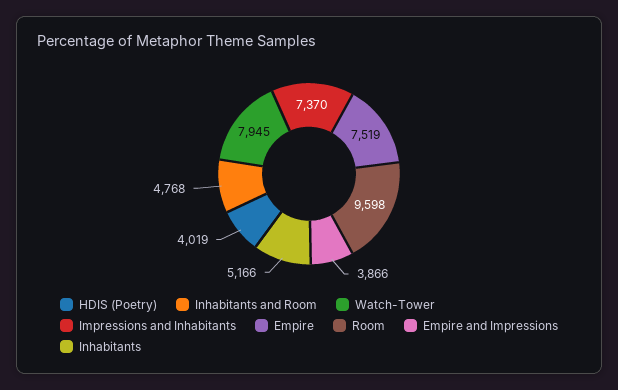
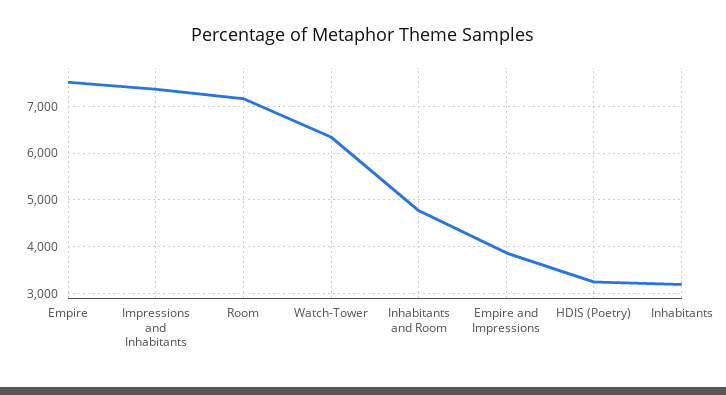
  {
-   "HDIS (Poetry)": 4019,
+   "HDIS (Poetry)": 3200,
    "Inhabitants and Room": 4768,
-   "Watch-Tower": 7945,
+   "Watch-Tower": 6400,
    "Impressions and Inhabitants": 7370,
    "Empire": 7519,
-   "Room": 9598,
+   "Room": 7200,
    "Empire and Impressions": 3866,
-   "Inhabitants": 5166
+   "Inhabitants": 3200
  }

